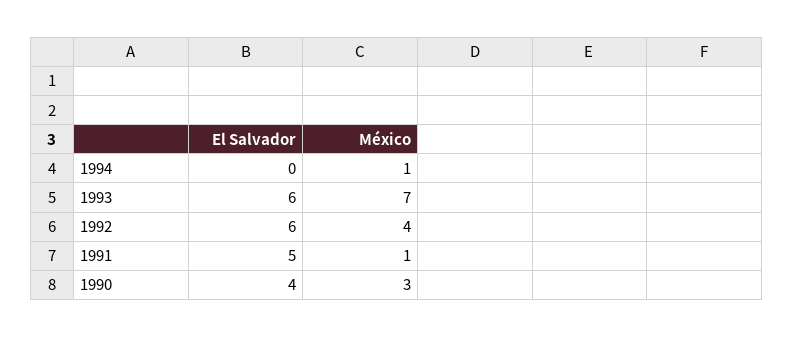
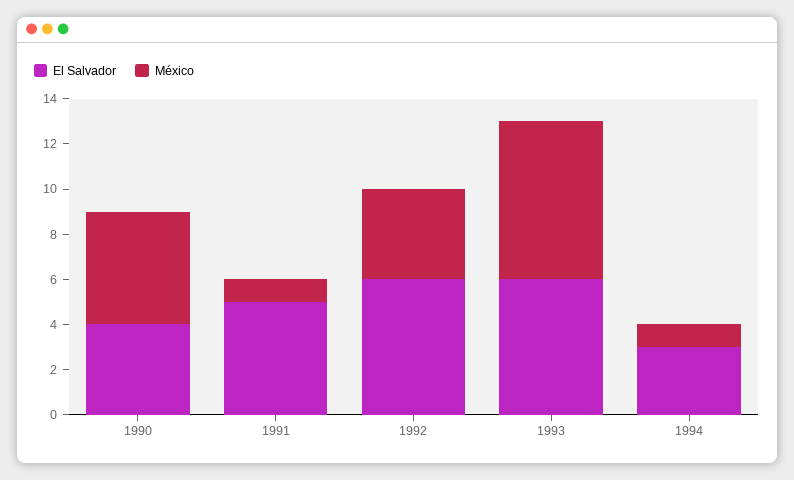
  {
    "El Salvador": {
-     "1994": 0,
+     "1994": 3,
      "1993": 6,
      "1992": 6,
      "1991": 5,
      "1990": 4
    },
    "México": {
      "1994": 1,
      "1993": 7,
      "1992": 4,
      "1991": 1,
-     "1990": 3
+     "1990": 5
    }
  }

